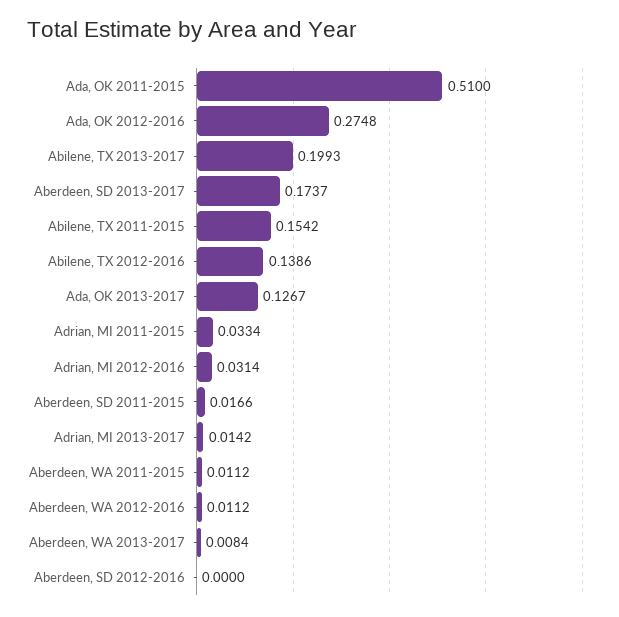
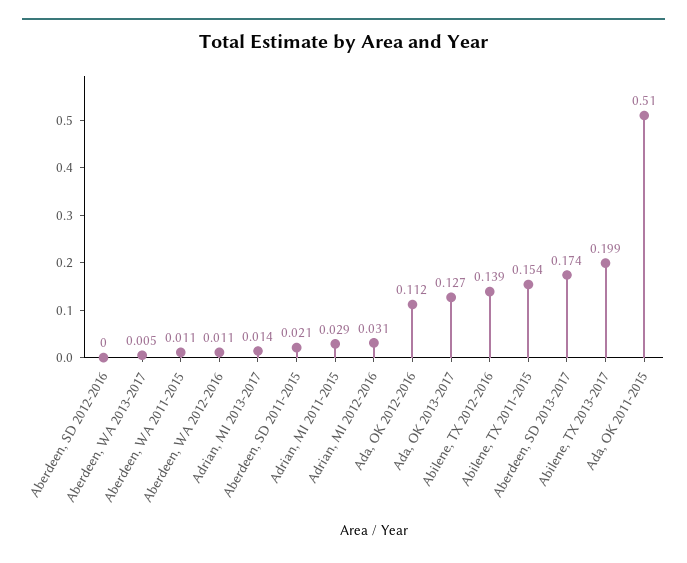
  {
    "Ada, OK 2011-2015": 0.51,
-   "Ada, OK 2012-2016": 0.2748,
+   "Ada, OK 2012-2016": 0.112,
    "Abilene, TX 2013-2017": 0.1993,
    "Aberdeen, SD 2013-2017": 0.1737,
    "Abilene, TX 2011-2015": 0.1542,
    "Abilene, TX 2012-2016": 0.1386,
    "Ada, OK 2013-2017": 0.1267,
-   "Adrian, MI 2011-2015": 0.0334,
+   "Adrian, MI 2011-2015": 0.029,
    "Adrian, MI 2012-2016": 0.0314,
-   "Aberdeen, SD 2011-2015": 0.0166,
+   "Aberdeen, SD 2011-2015": 0.021,
    "Adrian, MI 2013-2017": 0.0142,
    "Aberdeen, WA 2011-2015": 0.0112,
    "Aberdeen, WA 2012-2016": 0.0112,
-   "Aberdeen, WA 2013-2017": 0.0084,
+   "Aberdeen, WA 2013-2017": 0.005,
    "Aberdeen, SD 2012-2016": 0
  }

